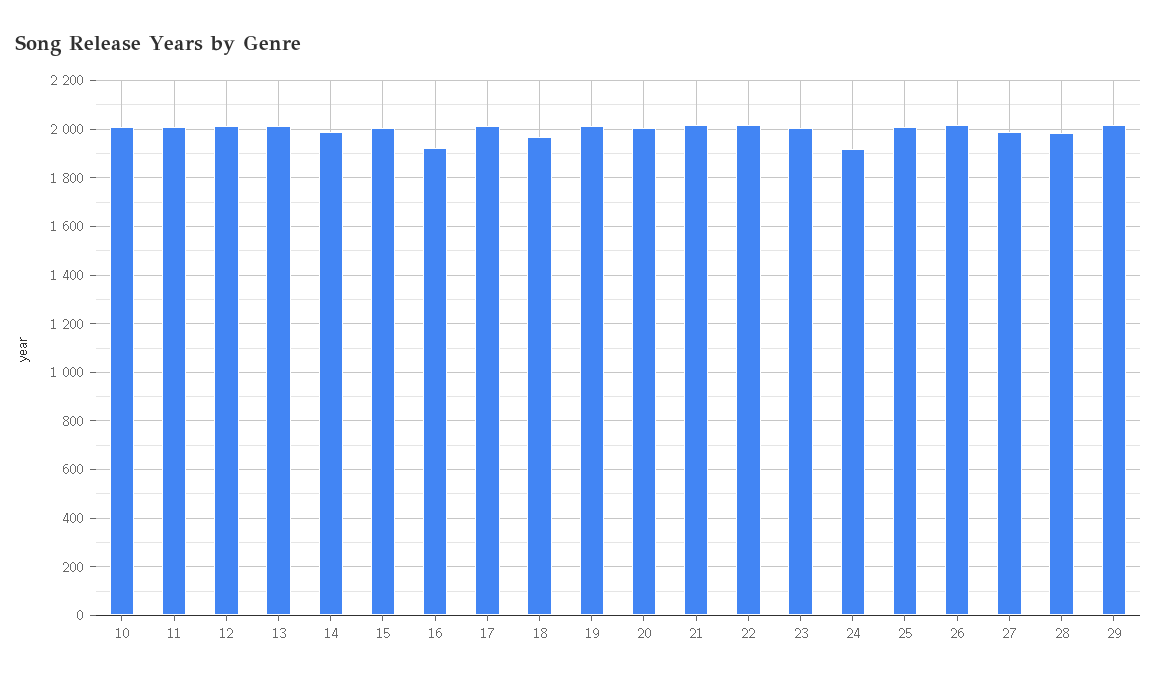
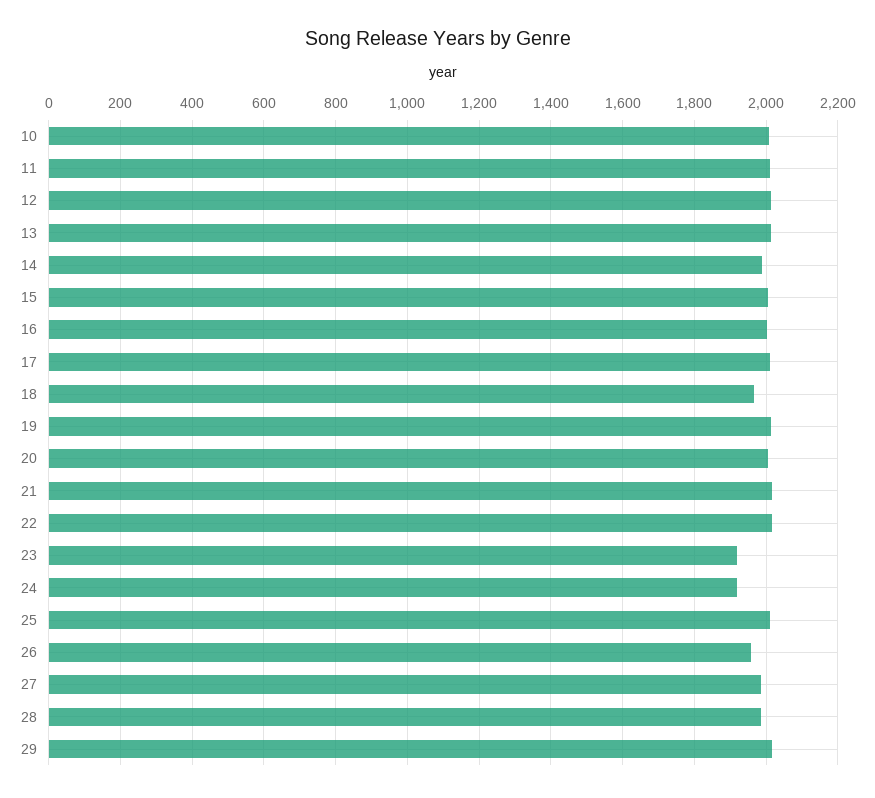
  {
    "10": 2000,
    "11": 2020,
    "12": 2020,
    "13": 2020,
    "14": 1980,
    "15": 2000,
-   "16": 1925,
+   "16": 2000,
    "17": 2020,
    "18": 1960,
    "19": 2020,
    "20": 2000,
    "21": 2020,
    "22": 2020,
-   "23": 2000,
+   "23": 1920,
    "24": 1920,
    "25": 2020,
-   "26": 2025,
+   "26": 1960,
    "27": 1980,
    "28": 1980,
    "29": 2020
  }

